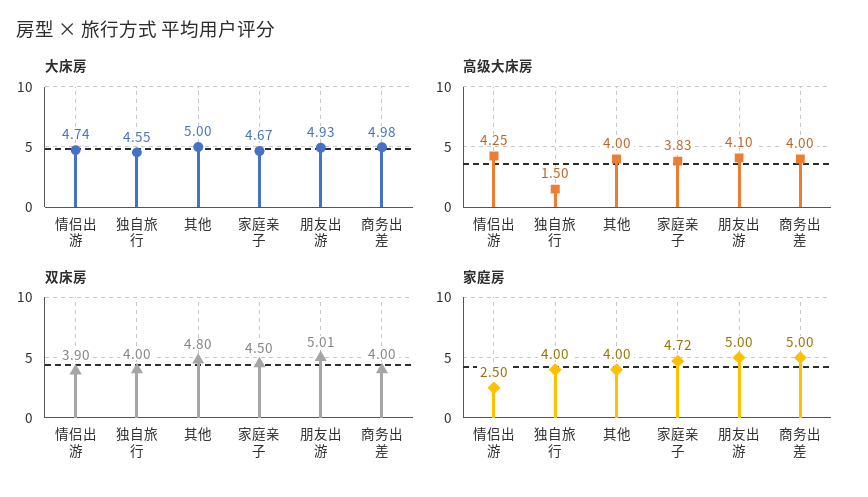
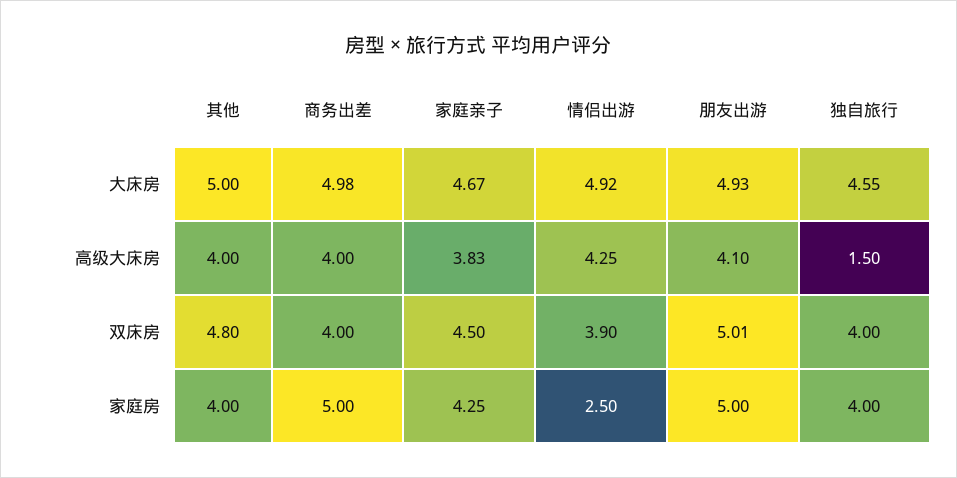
  {
    "大床房": {
-     "情侣出游": 4.74,
+     "情侣出游": 4.92,
      "独自旅行": 4.55,
      "其他": 5,
      "家庭亲子": 4.67,
      "朋友出游": 4.93,
      "商务出差": 4.98
    },
    "高级大床房": {
      "情侣出游": 4.25,
      "独自旅行": 1.5,
      "其他": 4,
      "家庭亲子": 3.83,
      "朋友出游": 4.1,
      "商务出差": 4
    },
    "双床房": {
      "情侣出游": 3.9,
      "独自旅行": 4,
      "其他": 4.8,
      "家庭亲子": 4.5,
      "朋友出游": 5.01,
      "商务出差": 4
    },
    "家庭房": {
      "情侣出游": 2.5,
      "独自旅行": 4,
      "其他": 4,
-     "家庭亲子": 4.72,
+     "家庭亲子": 4.25,
      "朋友出游": 5,
      "商务出差": 5
    }
  }

